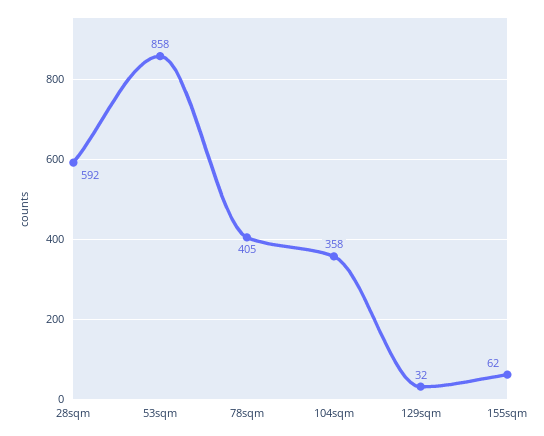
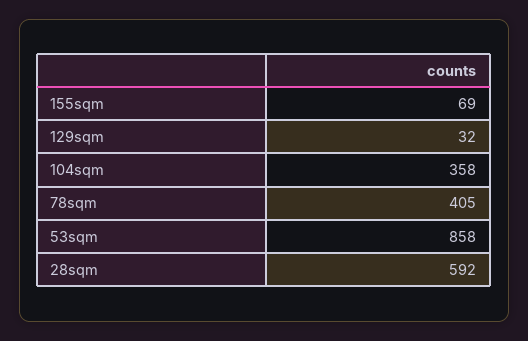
  {
    "28sqm": 592,
    "53sqm": 858,
    "78sqm": 405,
    "104sqm": 358,
    "129sqm": 32,
-   "155sqm": 62
+   "155sqm": 69
  }

